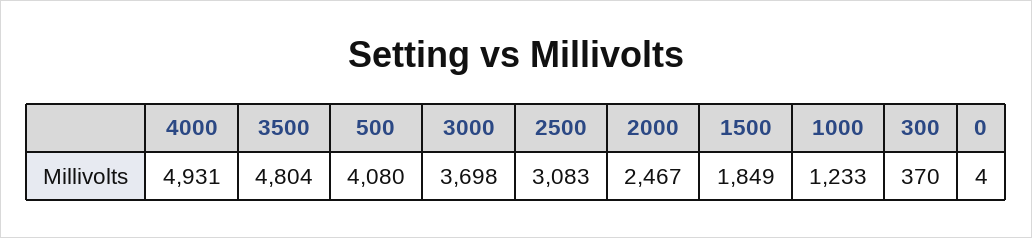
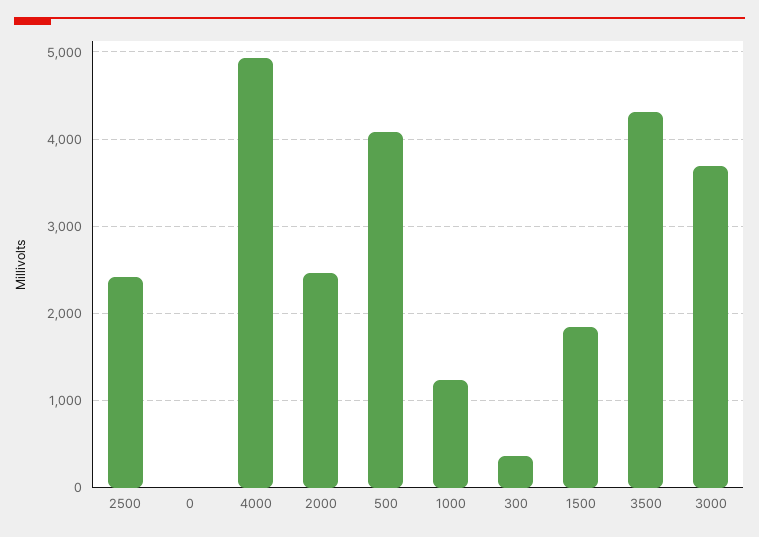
  {
    "4000": 4931,
-   "3500": 4804,
+   "3500": 4300,
    "500": 4080,
    "3000": 3698,
-   "2500": 3083,
+   "2500": 2400,
    "2000": 2467,
    "1500": 1849,
    "1000": 1233,
    "300": 370,
    "0": 4
  }

